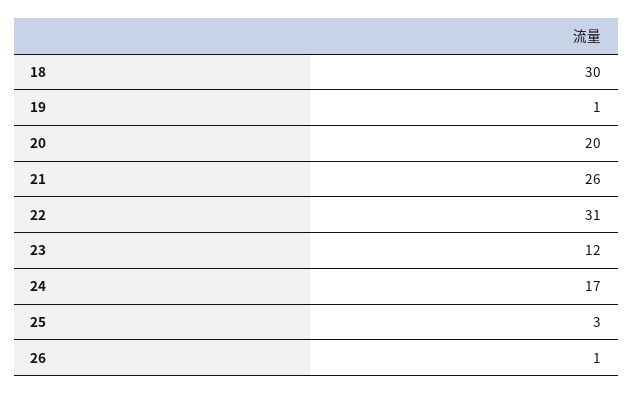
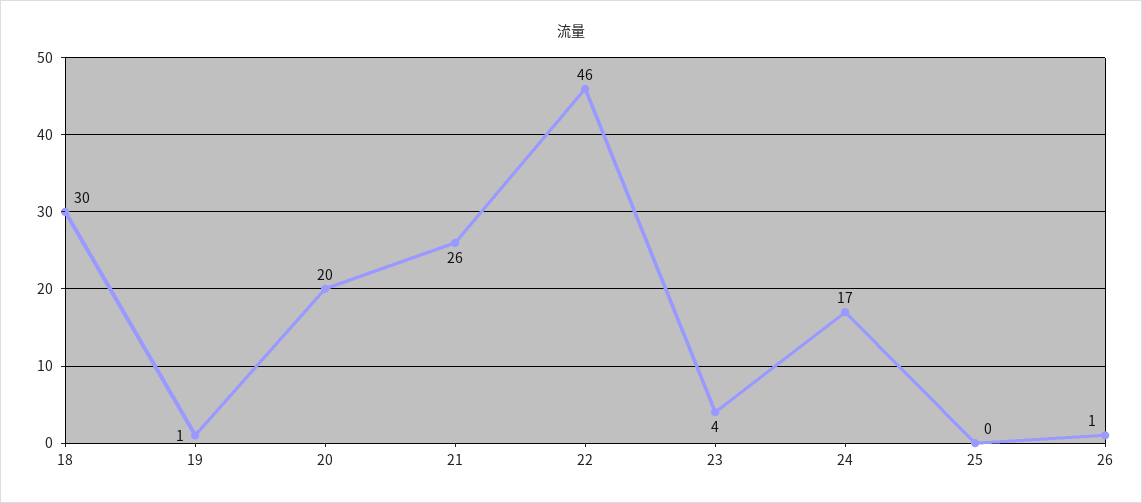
  {
    "18": 30,
    "19": 1,
    "20": 20,
    "21": 26,
-   "22": 31,
+   "22": 46,
-   "23": 12,
+   "23": 4,
    "24": 17,
-   "25": 3,
+   "25": 0,
    "26": 1
  }

